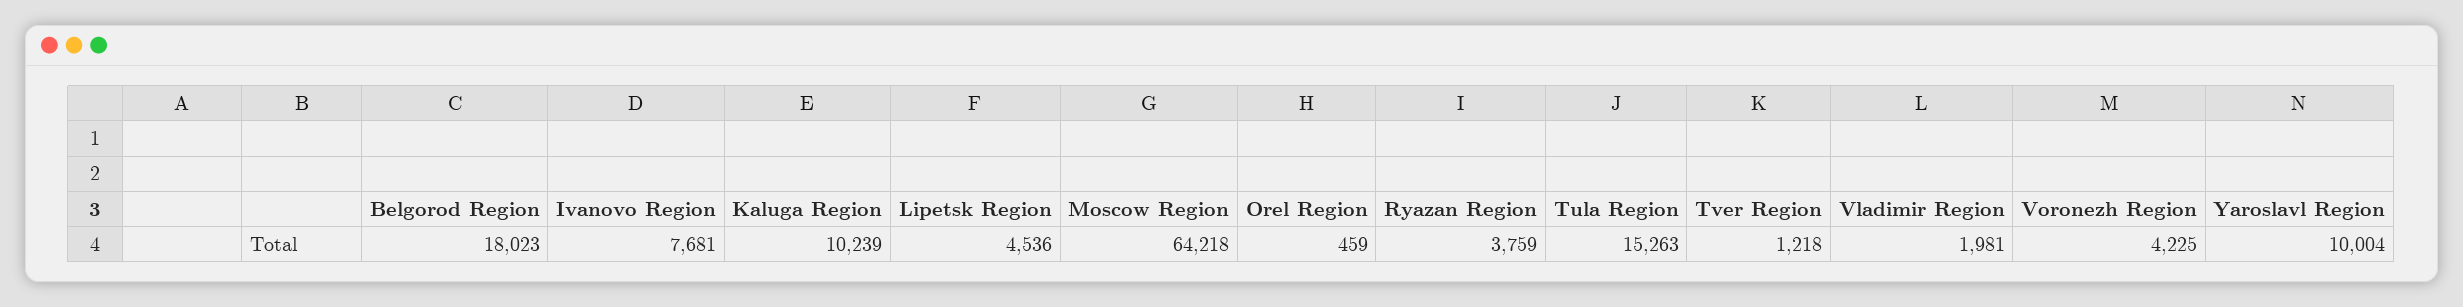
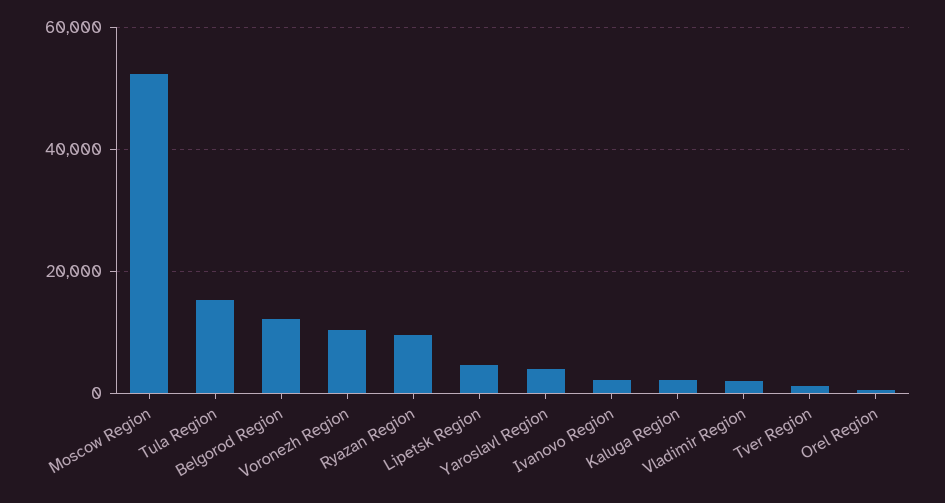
  {
-   "Belgorod Region": 18023,
+   "Belgorod Region": 12000,
-   "Ivanovo Region": 7681,
+   "Ivanovo Region": 2000,
-   "Kaluga Region": 10239,
+   "Kaluga Region": 2000,
    "Lipetsk Region": 4536,
-   "Moscow Region": 64218,
+   "Moscow Region": 52000,
    "Orel Region": 459,
-   "Ryazan Region": 3759,
+   "Ryazan Region": 10000,
    "Tula Region": 15263,
    "Tver Region": 1218,
    "Vladimir Region": 1981,
-   "Voronezh Region": 4225,
+   "Voronezh Region": 10000,
-   "Yaroslavl Region": 10004
+   "Yaroslavl Region": 4000
  }

